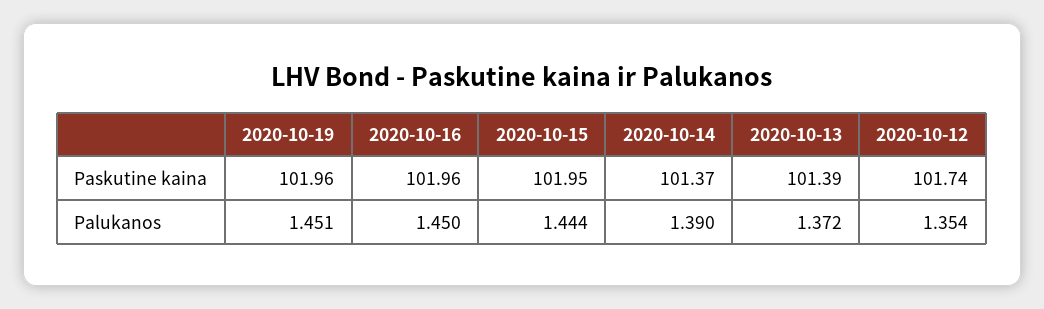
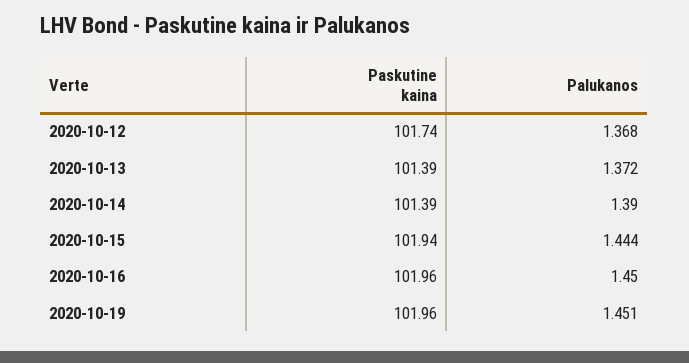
  {
    "2020-10-19": {
      "Paskutine kaina": 101.96,
      "Palukanos": 1.451
    },
    "2020-10-16": {
      "Paskutine kaina": 101.96,
      "Palukanos": 1.45
    },
    "2020-10-15": {
-     "Paskutine kaina": 101.95,
+     "Paskutine kaina": 101.94,
      "Palukanos": 1.444
    },
    "2020-10-14": {
-     "Paskutine kaina": 101.37,
+     "Paskutine kaina": 101.39,
      "Palukanos": 1.39
    },
    "2020-10-13": {
      "Paskutine kaina": 101.39,
      "Palukanos": 1.372
    },
    "2020-10-12": {
      "Paskutine kaina": 101.74,
-     "Palukanos": 1.354
+     "Palukanos": 1.368
    }
  }

